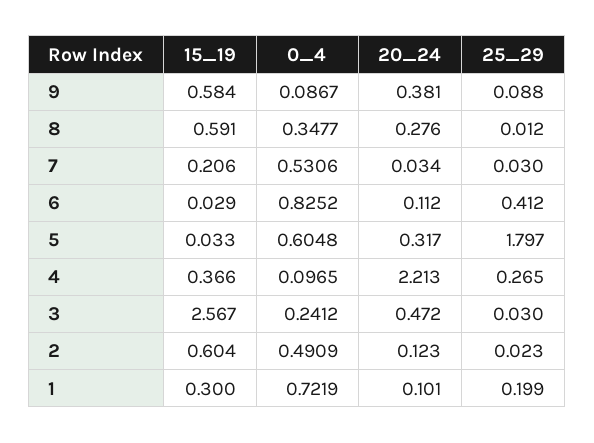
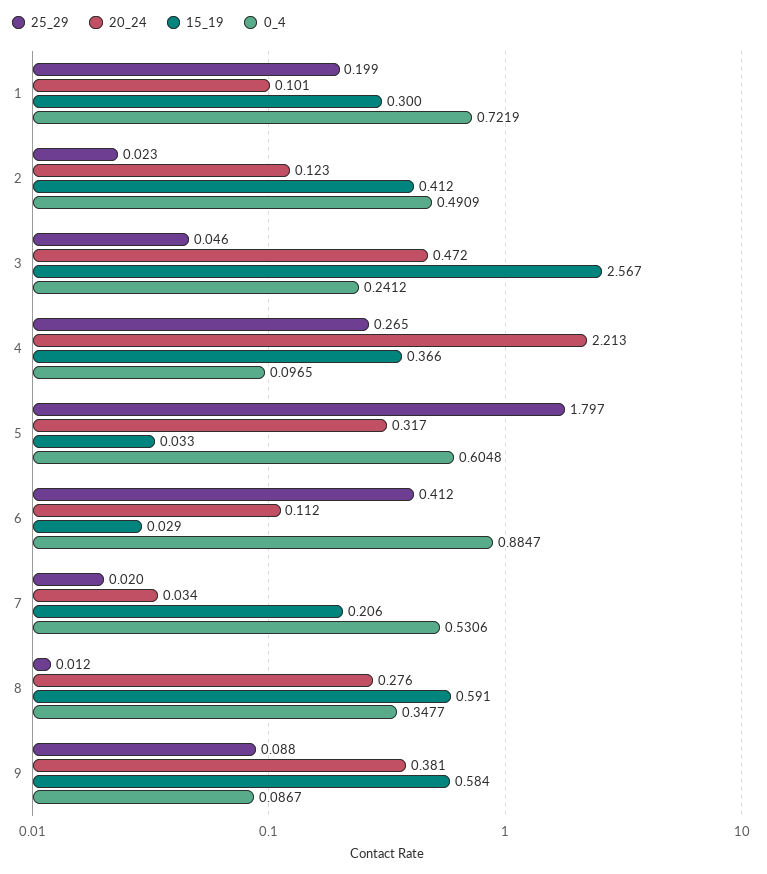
  {
    "15_19": {
      "9": 0.584,
      "8": 0.591,
      "7": 0.206,
      "6": 0.029,
      "5": 0.033,
      "4": 0.366,
      "3": 2.567,
-     "2": 0.604,
+     "2": 0.412,
      "1": 0.3
    },
    "0_4": {
      "9": 0.0867,
      "8": 0.3477,
      "7": 0.5306,
-     "6": 0.8252,
+     "6": 0.8847,
      "5": 0.6048,
      "4": 0.0965,
      "3": 0.2412,
      "2": 0.4909,
      "1": 0.7219
    },
    "20_24": {
      "9": 0.381,
      "8": 0.276,
      "7": 0.034,
      "6": 0.112,
      "5": 0.317,
      "4": 2.213,
      "3": 0.472,
      "2": 0.123,
      "1": 0.101
    },
    "25_29": {
      "9": 0.088,
      "8": 0.012,
-     "7": 0.03,
+     "7": 0.02,
      "6": 0.412,
      "5": 1.797,
      "4": 0.265,
-     "3": 0.03,
+     "3": 0.046,
      "2": 0.023,
      "1": 0.199
    }
  }

